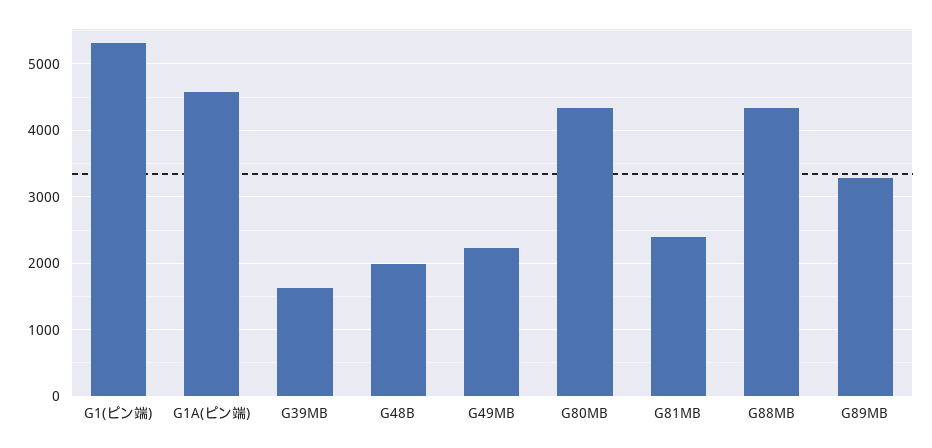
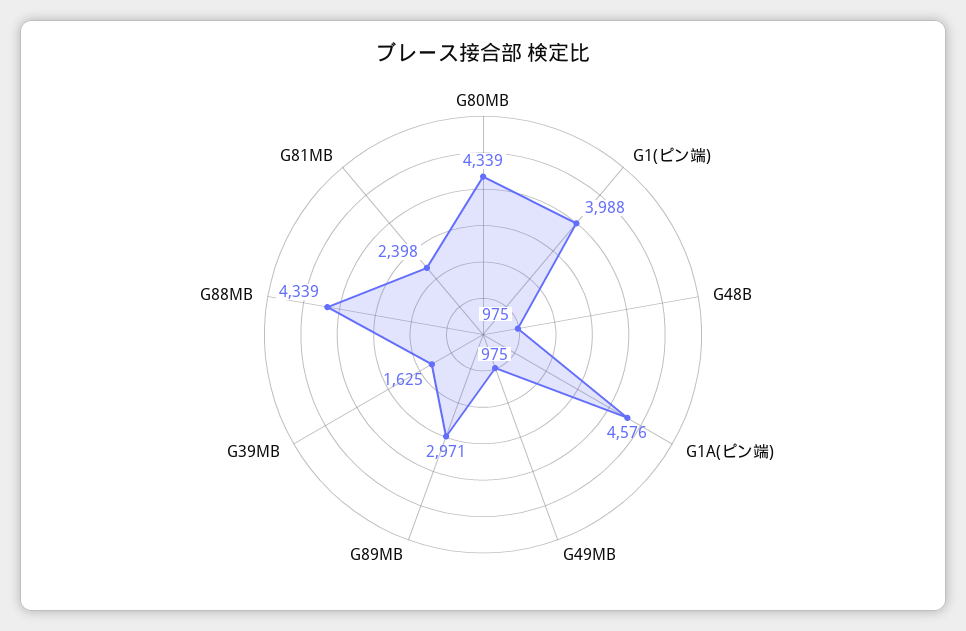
  {
-   "G1(ピン端)": 5300,
+   "G1(ピン端)": 3988,
    "G1A(ピン端)": 4576,
    "G39MB": 1625,
-   "G48B": 2000,
+   "G48B": 975,
-   "G49MB": 2200,
+   "G49MB": 975,
    "G80MB": 4339,
    "G81MB": 2398,
    "G88MB": 4339,
-   "G89MB": 3300
+   "G89MB": 2971
  }

